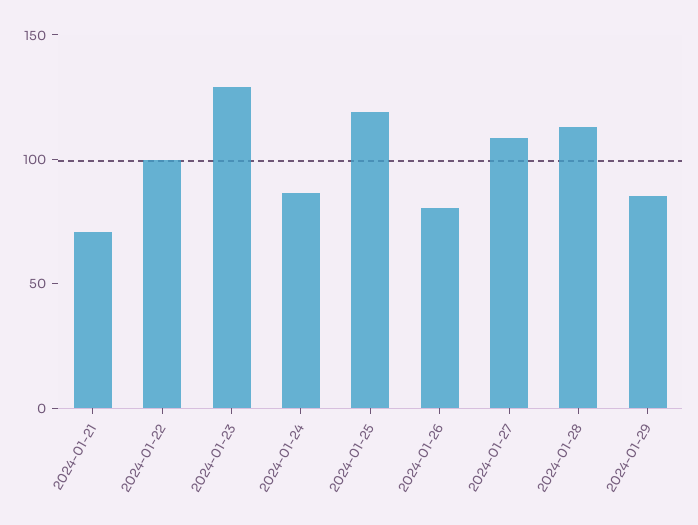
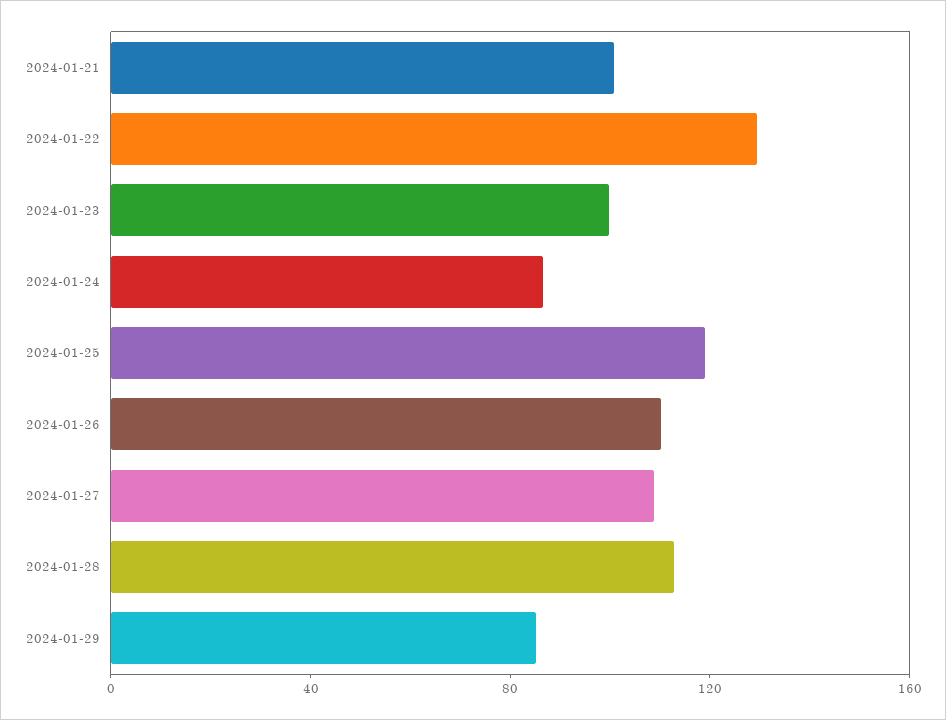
  {
-   "2024-01-21": 70,
+   "2024-01-21": 100,
-   "2024-01-22": 100,
+   "2024-01-22": 130,
-   "2024-01-23": 130,
+   "2024-01-23": 100,
    "2024-01-24": 90,
    "2024-01-25": 120,
-   "2024-01-26": 80,
+   "2024-01-26": 110,
    "2024-01-27": 110,
    "2024-01-28": 110,
    "2024-01-29": 90
  }

